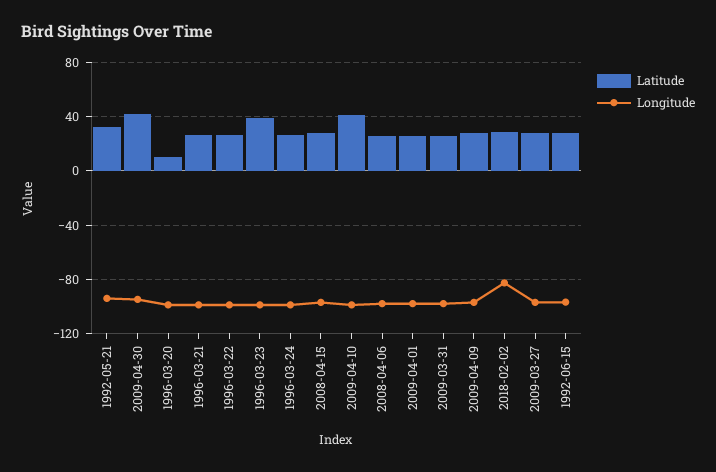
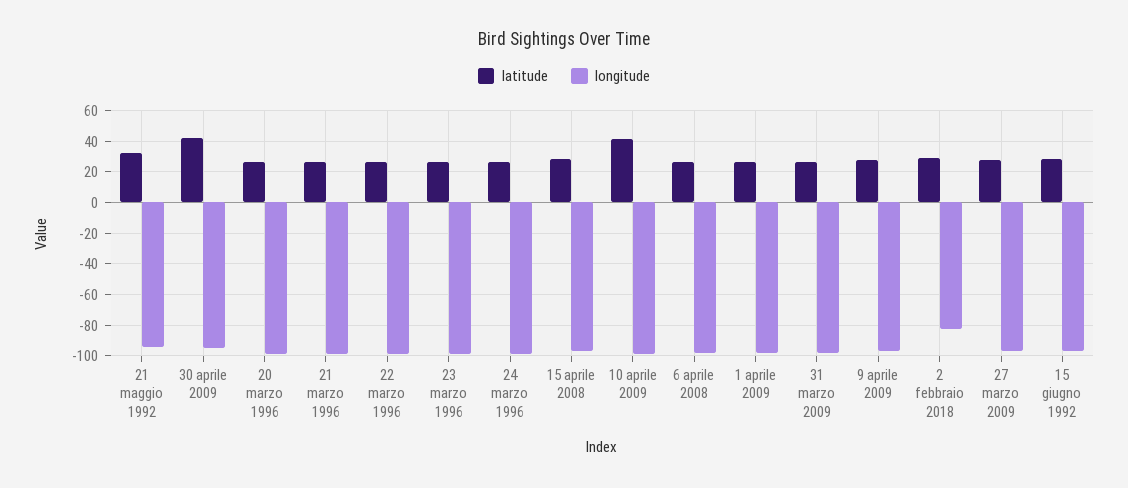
  {
    "Latitude": {
      "1992-05-21": 30,
      "2009-04-30": 40,
-     "1996-03-20": 10,
+     "1996-03-20": 25,
      "1996-03-21": 25,
      "1996-03-22": 25,
-     "1996-03-23": 40,
+     "1996-03-23": 25,
      "1996-03-24": 25,
      "2008-04-15": 30,
      "2009-04-10": 40,
      "2008-04-06": 25,
      "2009-04-01": 25,
      "2009-03-31": 25,
      "2009-04-09": 30,
      "2018-02-02": 30,
      "2009-03-27": 30,
      "1992-06-15": 30
    },
    "Longitude": {
      "1992-05-21": -95,
      "2009-04-30": -95,
      "1996-03-20": -100,
      "1996-03-21": -100,
      "1996-03-22": -100,
      "1996-03-23": -100,
      "1996-03-24": -100,
      "2008-04-15": -95,
      "2009-04-10": -100,
      "2008-04-06": -100,
      "2009-04-01": -100,
      "2009-03-31": -100,
      "2009-04-09": -95,
      "2018-02-02": -85,
      "2009-03-27": -95,
      "1992-06-15": -95
    }
  }

